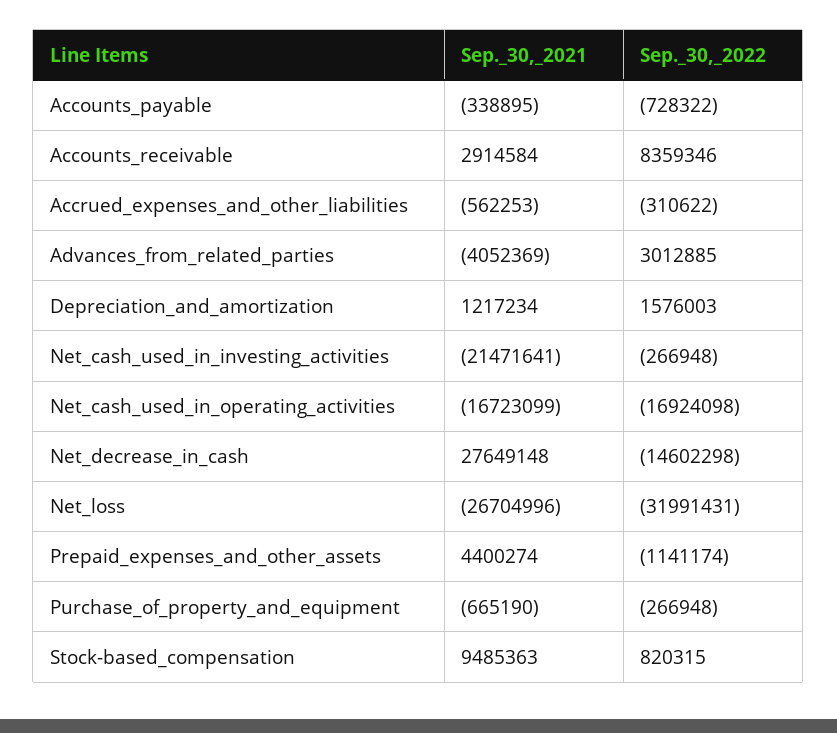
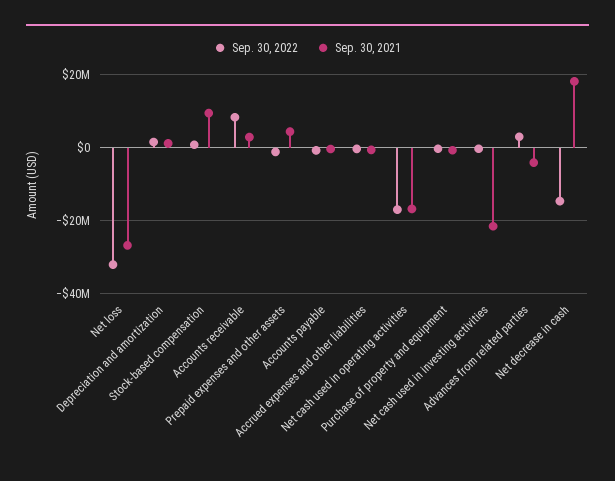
  {
    "Sep._30,_2021": {
      "Accounts_payable": -338895,
      "Accounts_receivable": 2914584,
      "Accrued_expenses_and_other_liabilities": -562253,
      "Advances_from_related_parties": -4052369,
      "Depreciation_and_amortization": 1217234,
      "Net_cash_used_in_investing_activities": -21471641,
      "Net_cash_used_in_operating_activities": -16723099,
-     "Net_decrease_in_cash": 27649148,
+     "Net_decrease_in_cash": 18000000,
      "Net_loss": -26704996,
      "Prepaid_expenses_and_other_assets": 4400274,
      "Purchase_of_property_and_equipment": -665190,
      "Stock-based_compensation": 9485363
    },
    "Sep._30,_2022": {
      "Accounts_payable": -728322,
      "Accounts_receivable": 8359346,
      "Accrued_expenses_and_other_liabilities": -310622,
      "Advances_from_related_parties": 3012885,
      "Depreciation_and_amortization": 1576003,
      "Net_cash_used_in_investing_activities": -266948,
      "Net_cash_used_in_operating_activities": -16924098,
      "Net_decrease_in_cash": -14602298,
      "Net_loss": -31991431,
      "Prepaid_expenses_and_other_assets": -1141174,
      "Purchase_of_property_and_equipment": -266948,
      "Stock-based_compensation": 820315
    }
  }

